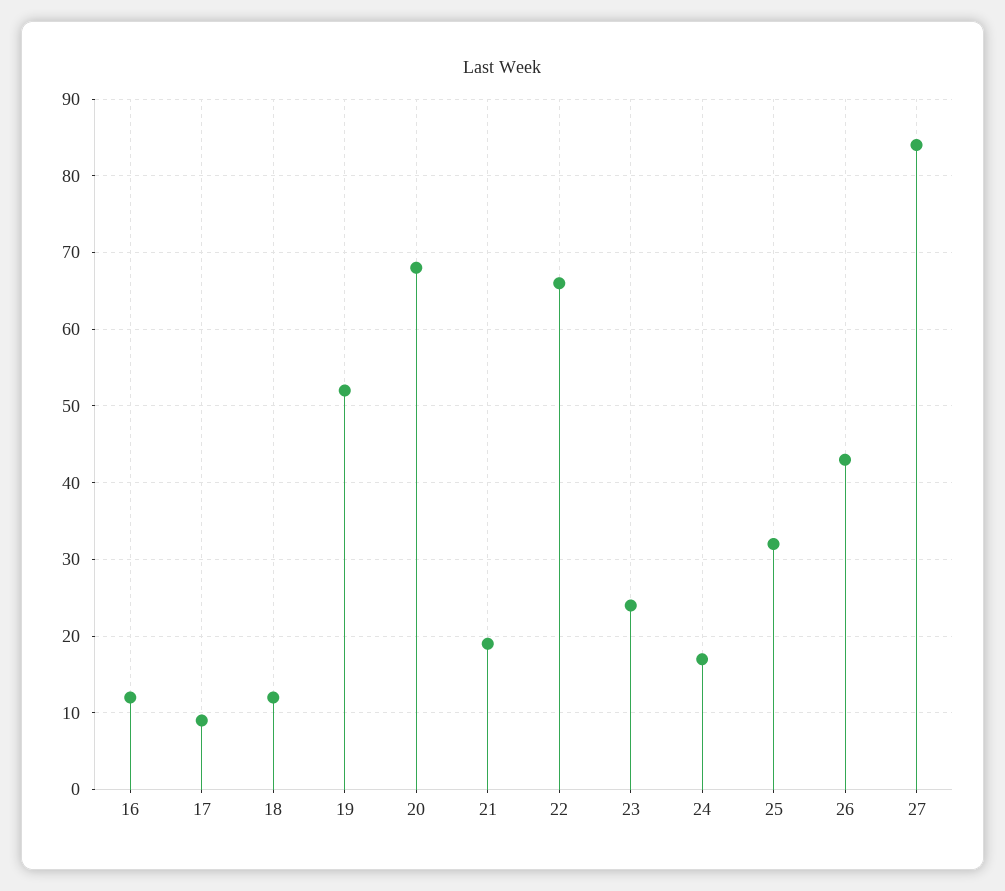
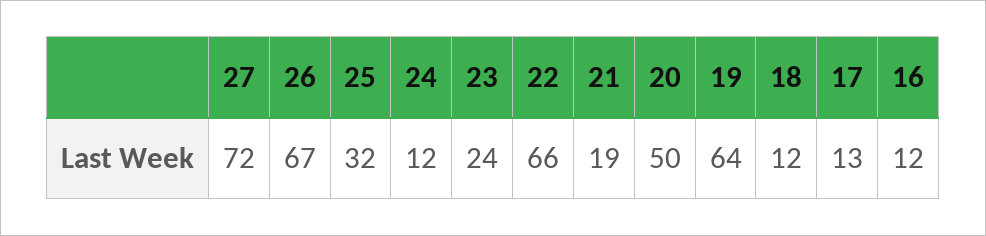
  {
    "16": 12,
-   "17": 9,
+   "17": 13,
    "18": 12,
-   "19": 52,
+   "19": 64,
-   "20": 68,
+   "20": 50,
    "21": 19,
    "22": 66,
    "23": 24,
-   "24": 17,
+   "24": 12,
    "25": 32,
-   "26": 43,
+   "26": 67,
-   "27": 84
+   "27": 72
  }

